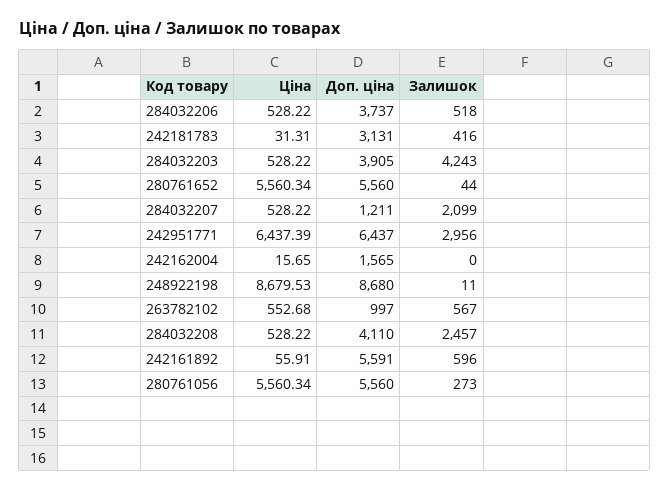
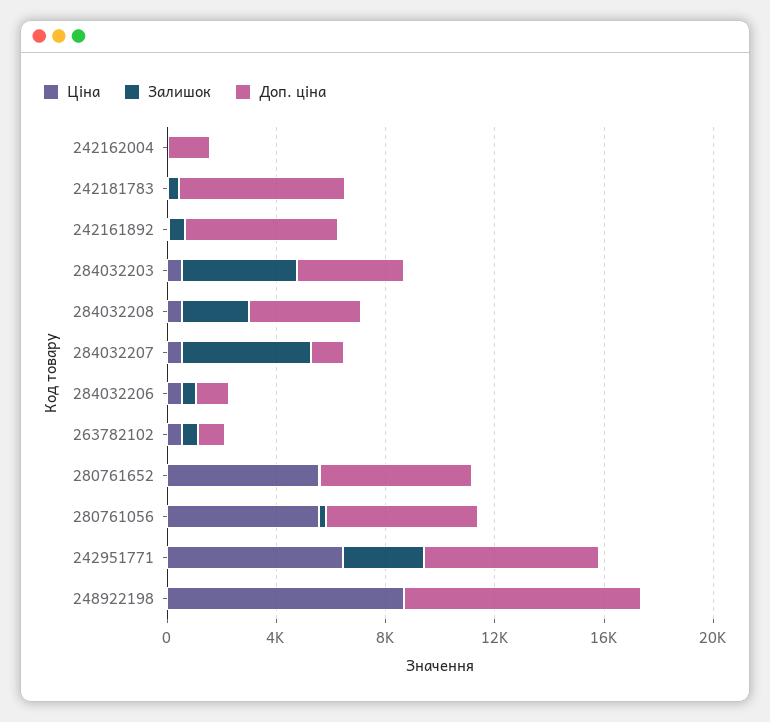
  {
    "Ціна": {
      "284032206": 528.22,
      "242181783": 31.31,
      "284032203": 528.22,
      "280761652": 5560.34,
      "284032207": 528.22,
      "242951771": 6437.39,
      "242162004": 15.65,
      "248922198": 8679.53,
      "263782102": 552.68,
      "284032208": 528.22,
      "242161892": 55.91,
      "280761056": 5560.34
    },
    "Доп. ціна": {
-     "284032206": 3737,
+     "284032206": 1000,
-     "242181783": 3131,
+     "242181783": 6000,
      "284032203": 3905,
      "280761652": 5560,
      "284032207": 1211,
      "242951771": 6437,
      "242162004": 1565,
      "248922198": 8680,
      "263782102": 997,
      "284032208": 4110,
      "242161892": 5591,
      "280761056": 5560
    },
    "Залишок": {
      "284032206": 518,
      "242181783": 416,
      "284032203": 4243,
      "280761652": 44,
-     "284032207": 2099,
+     "284032207": 5000,
      "242951771": 2956,
      "242162004": 0,
      "248922198": 11,
      "263782102": 567,
      "284032208": 2457,
      "242161892": 596,
      "280761056": 273
    }
  }

